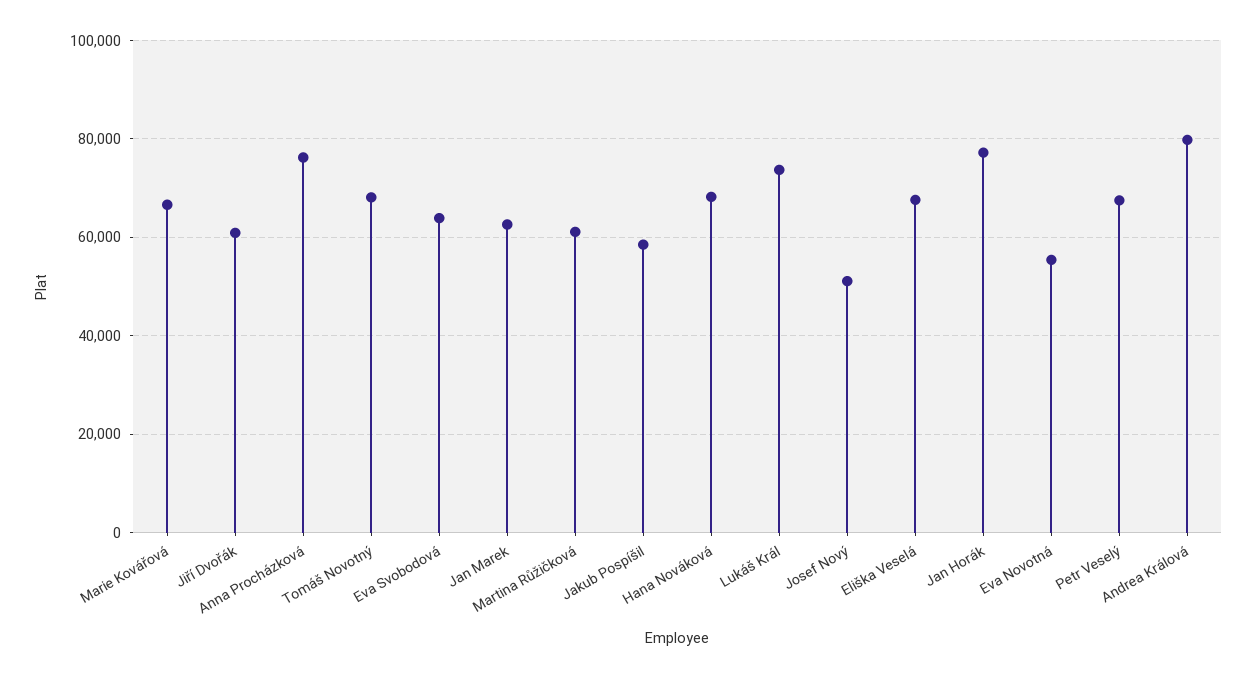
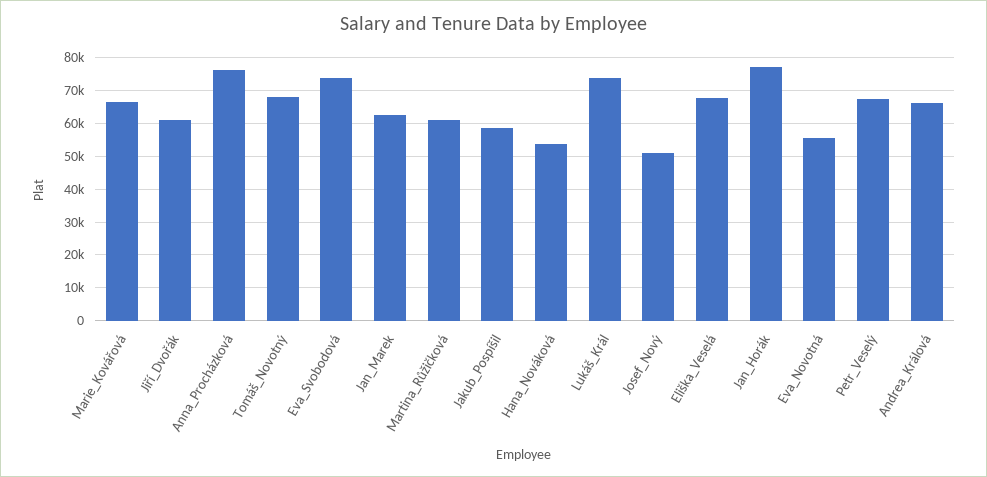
  {
    "Marie Kovářová": 66000,
    "Jiří Dvořák": 60000,
    "Anna Procházková": 76000,
    "Tomáš Novotný": 68000,
-   "Eva Svobodová": 64000,
+   "Eva Svobodová": 74000,
    "Jan Marek": 62000,
    "Martina Růžičková": 62000,
    "Jakub Pospíšil": 58000,
-   "Hana Nováková": 68000,
+   "Hana Nováková": 54000,
    "Lukáš Král": 74000,
    "Josef Nový": 52000,
    "Eliška Veselá": 68000,
    "Jan Horák": 78000,
    "Eva Novotná": 56000,
    "Petr Veselý": 68000,
-   "Andrea Králová": 80000
+   "Andrea Králová": 66000
  }

